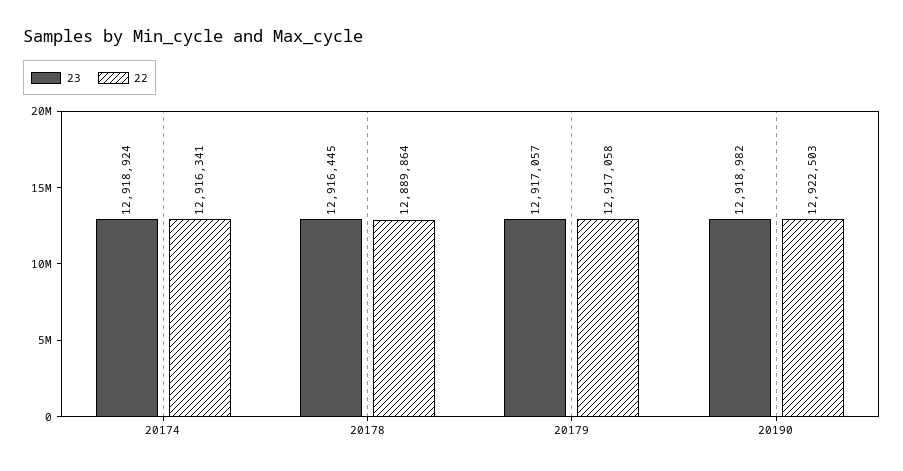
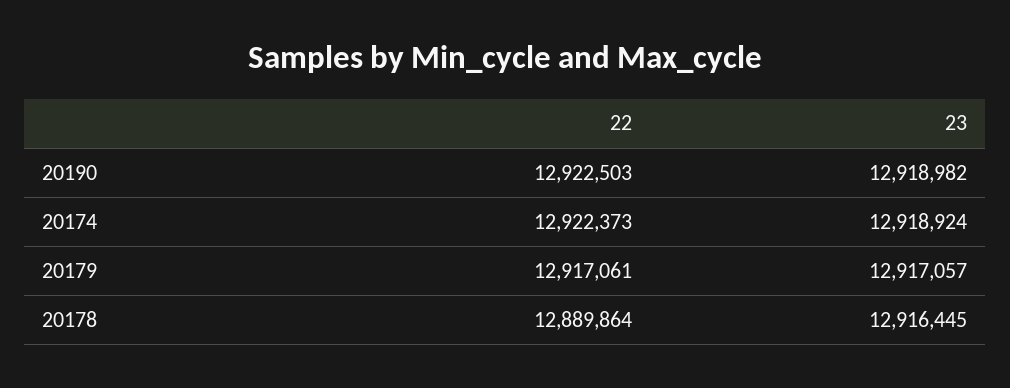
  {
    "23": {
      "20174": 12918924,
      "20178": 12916445,
      "20179": 12917057,
      "20190": 12918982
    },
    "22": {
-     "20174": 12916341,
+     "20174": 12922373,
      "20178": 12889864,
-     "20179": 12917058,
+     "20179": 12917061,
      "20190": 12922503
    }
  }

